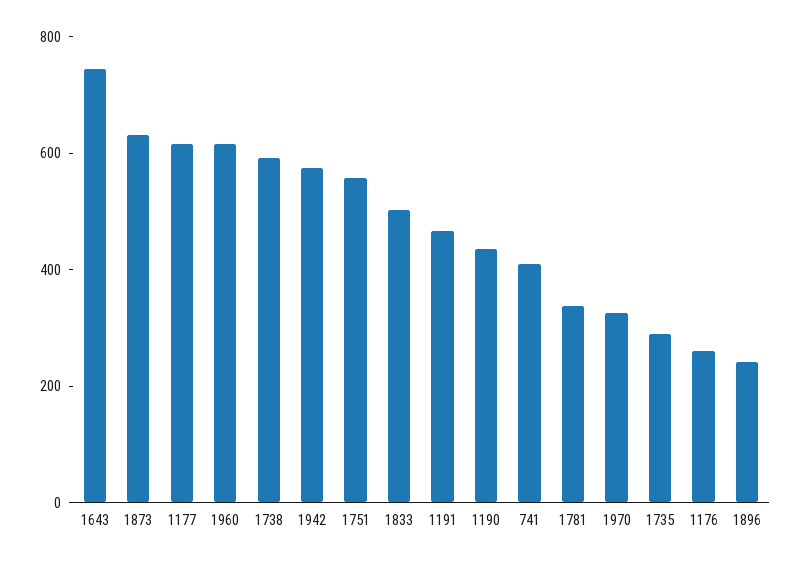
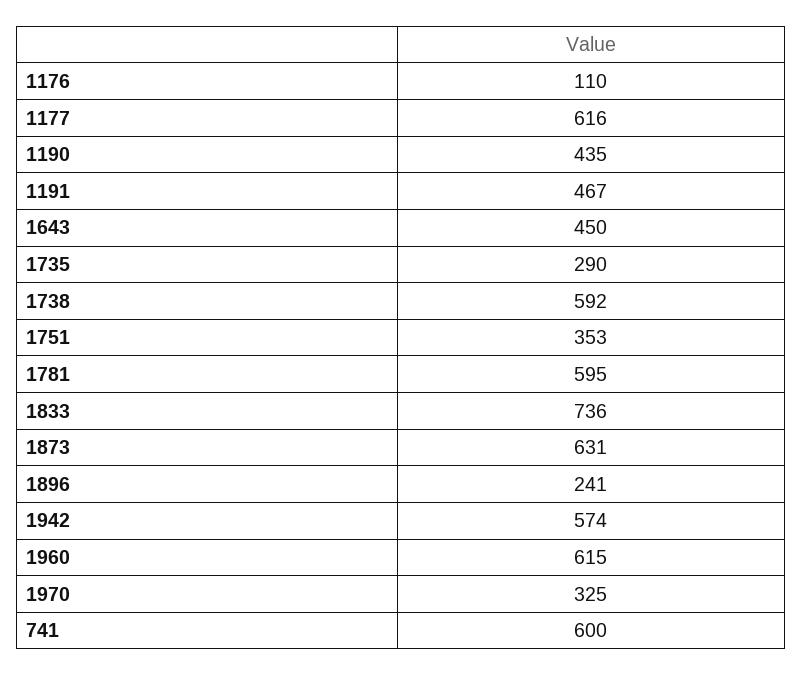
  {
-   "1643": 750,
+   "1643": 450,
    "1873": 631,
    "1177": 616,
    "1960": 615,
    "1738": 592,
    "1942": 574,
-   "1751": 550,
+   "1751": 353,
-   "1833": 500,
+   "1833": 736,
    "1191": 467,
    "1190": 435,
-   "741": 400,
+   "741": 600,
-   "1781": 350,
+   "1781": 595,
    "1970": 325,
    "1735": 290,
-   "1176": 250,
+   "1176": 110,
    "1896": 241
  }

